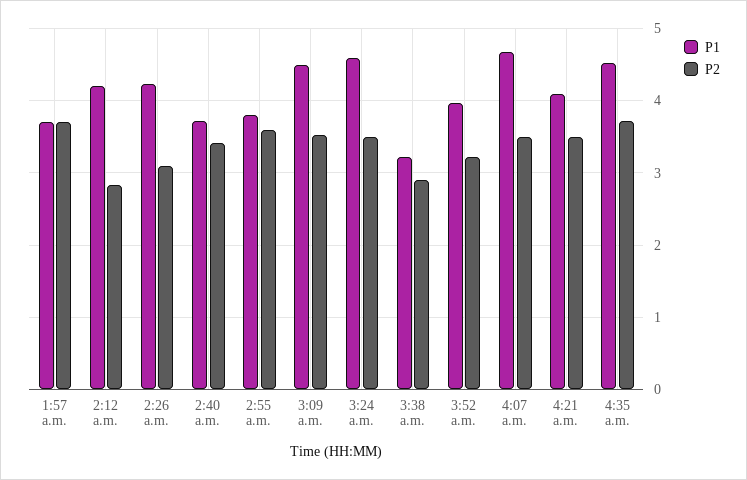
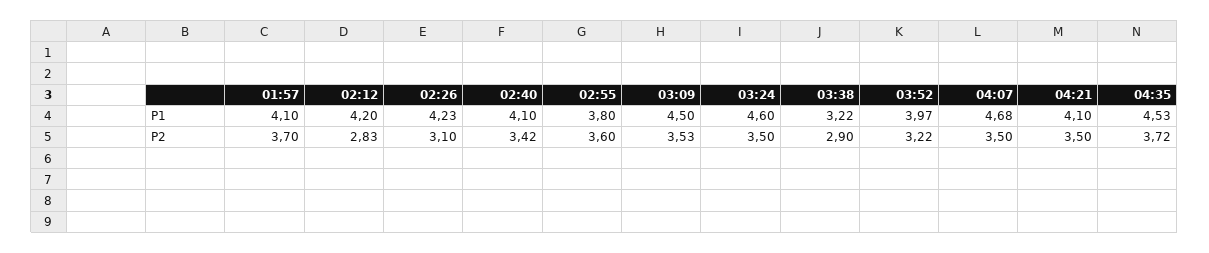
  {
    "P1": {
-     "1:57 a.m.": 3.7,
+     "1:57 a.m.": 4.1,
      "2:12 a.m.": 4.2,
      "2:26 a.m.": 4.23,
-     "2:40 a.m.": 3.7,
+     "2:40 a.m.": 4.1,
      "2:55 a.m.": 3.8,
      "3:09 a.m.": 4.5,
      "3:24 a.m.": 4.6,
      "3:38 a.m.": 3.22,
      "3:52 a.m.": 3.97,
      "4:07 a.m.": 4.68,
      "4:21 a.m.": 4.1,
      "4:35 a.m.": 4.53
    },
    "P2": {
      "1:57 a.m.": 3.7,
      "2:12 a.m.": 2.83,
      "2:26 a.m.": 3.1,
      "2:40 a.m.": 3.42,
      "2:55 a.m.": 3.6,
      "3:09 a.m.": 3.53,
      "3:24 a.m.": 3.5,
      "3:38 a.m.": 2.9,
      "3:52 a.m.": 3.22,
      "4:07 a.m.": 3.5,
      "4:21 a.m.": 3.5,
      "4:35 a.m.": 3.72
    }
  }

